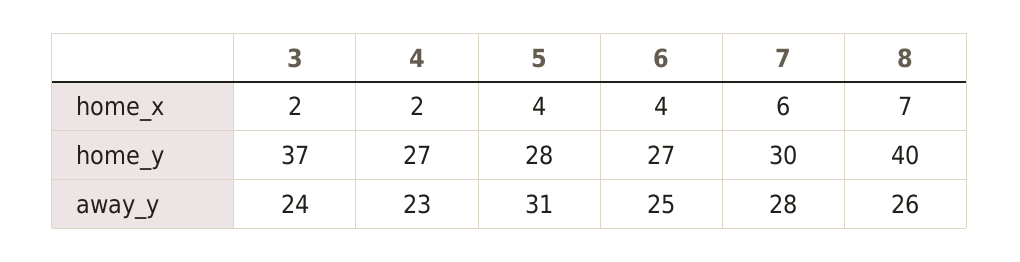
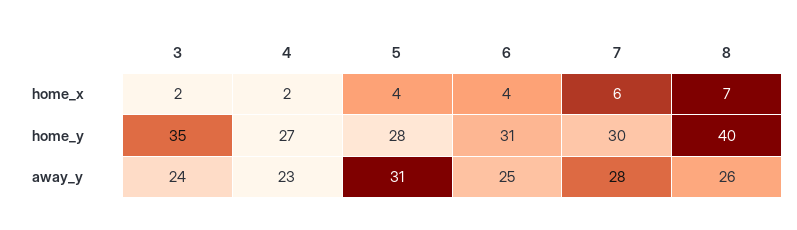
  {
    "3": {
      "home_x": 2,
-     "home_y": 37,
+     "home_y": 35,
      "away_y": 24
    },
    "4": {
      "home_x": 2,
      "home_y": 27,
      "away_y": 23
    },
    "5": {
      "home_x": 4,
      "home_y": 28,
      "away_y": 31
    },
    "6": {
      "home_x": 4,
-     "home_y": 27,
+     "home_y": 31,
      "away_y": 25
    },
    "7": {
      "home_x": 6,
      "home_y": 30,
      "away_y": 28
    },
    "8": {
      "home_x": 7,
      "home_y": 40,
      "away_y": 26
    }
  }

